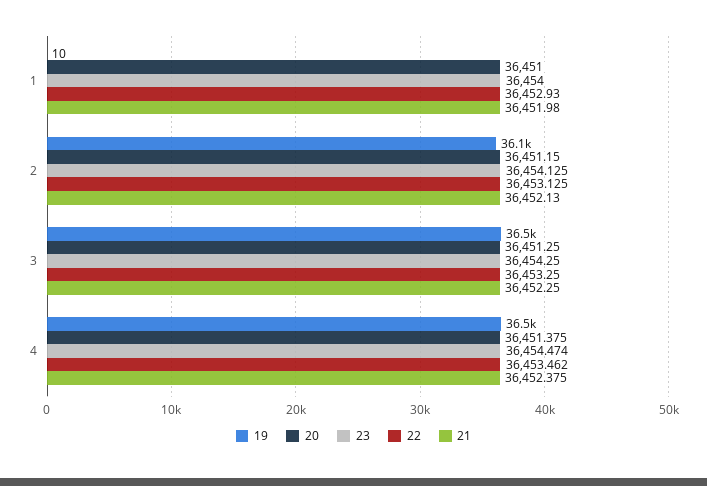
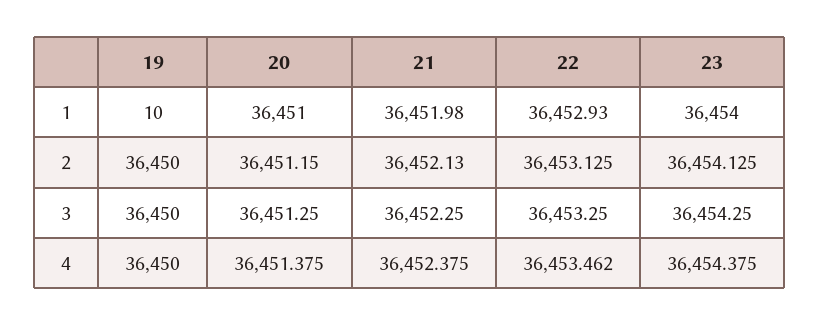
  {
    "19": {
      "1": 10,
-     "2": 36100,
+     "2": 36450,
      "3": 36450,
      "4": 36450
    },
    "20": {
      "1": 36451,
      "2": 36451.15,
      "3": 36451.25,
      "4": 36451.375
    },
    "23": {
      "1": 36454,
      "2": 36454.125,
      "3": 36454.25,
-     "4": 36454.474
+     "4": 36454.375
    },
    "22": {
      "1": 36452.93,
      "2": 36453.125,
      "3": 36453.25,
      "4": 36453.462
    },
    "21": {
      "1": 36451.98,
      "2": 36452.13,
      "3": 36452.25,
      "4": 36452.375
    }
  }

